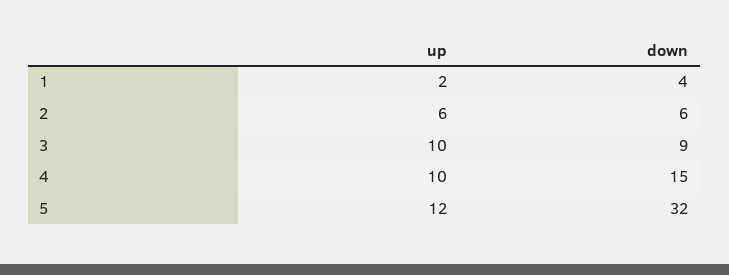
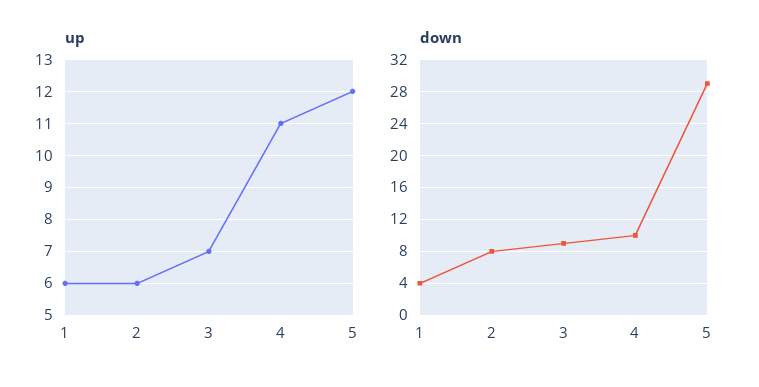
  {
    "up": {
-     "1": 2,
+     "1": 6,
      "2": 6,
-     "3": 10,
+     "3": 7,
-     "4": 10,
+     "4": 11,
      "5": 12
    },
    "down": {
      "1": 4,
-     "2": 6,
+     "2": 8,
      "3": 9,
-     "4": 15,
+     "4": 10,
-     "5": 32
+     "5": 29
    }
  }

